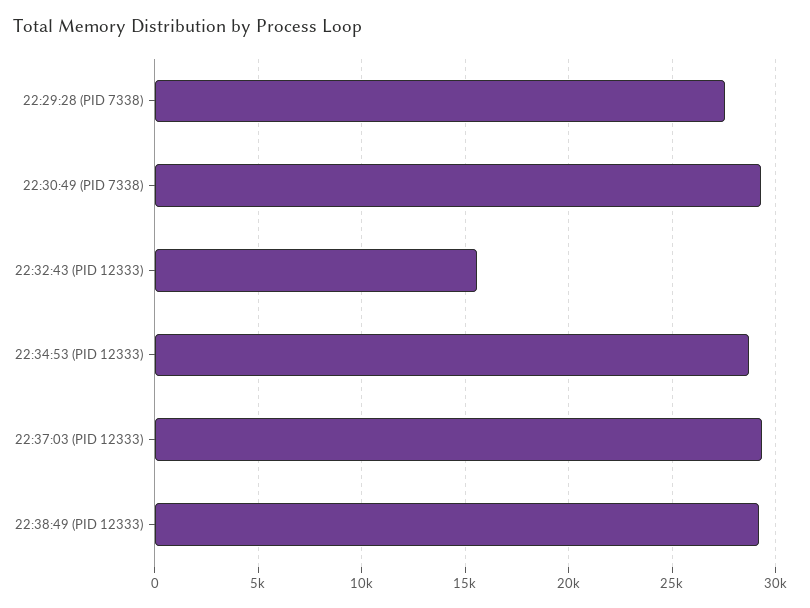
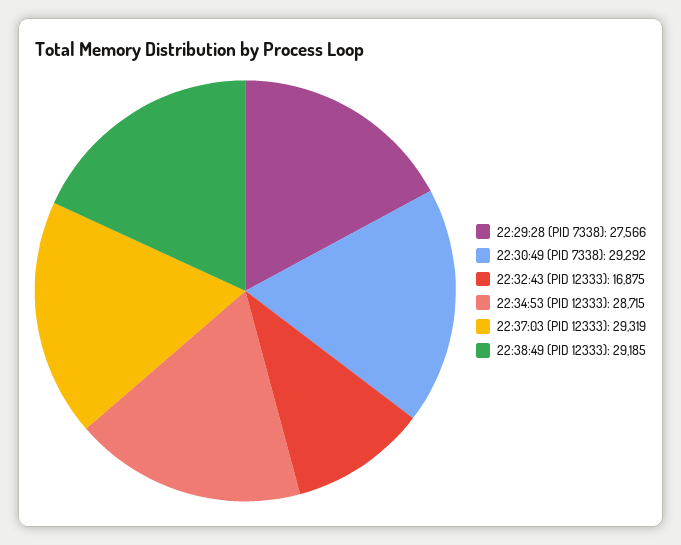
  {
    "22:29:28 (PID 7338)": 27566,
    "22:30:49 (PID 7338)": 29292,
-   "22:32:43 (PID 12333)": 15500,
+   "22:32:43 (PID 12333)": 16875,
    "22:34:53 (PID 12333)": 28715,
    "22:37:03 (PID 12333)": 29319,
    "22:38:49 (PID 12333)": 29185
  }

